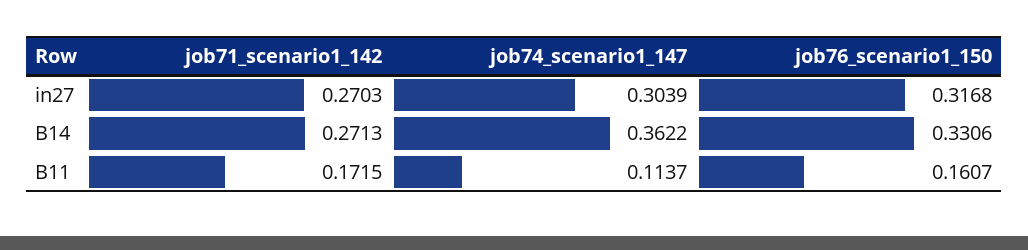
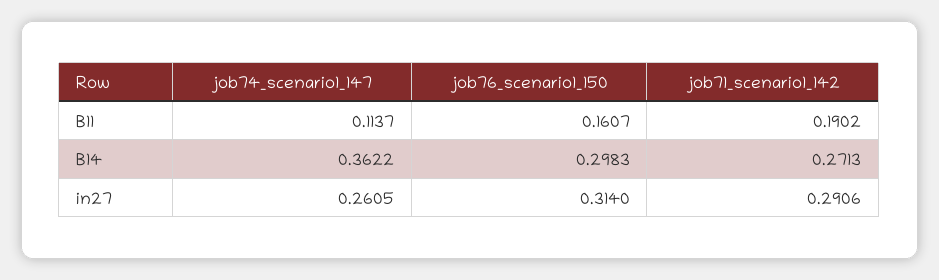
  {
    "job71_scenario1_142": {
-     "in27": 0.2703,
+     "in27": 0.2906,
      "B14": 0.2713,
-     "B11": 0.1715
+     "B11": 0.1902
    },
    "job74_scenario1_147": {
-     "in27": 0.3039,
+     "in27": 0.2605,
      "B14": 0.3622,
      "B11": 0.1137
    },
    "job76_scenario1_150": {
-     "in27": 0.3168,
+     "in27": 0.314,
-     "B14": 0.3306,
+     "B14": 0.2983,
      "B11": 0.1607
    }
  }

